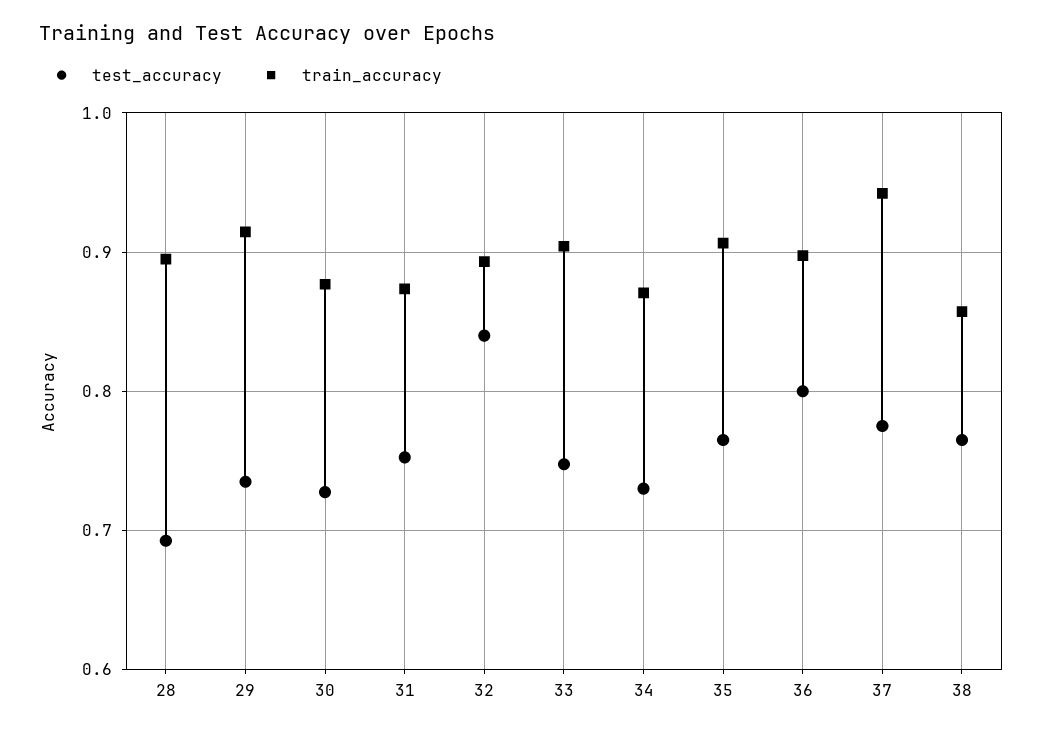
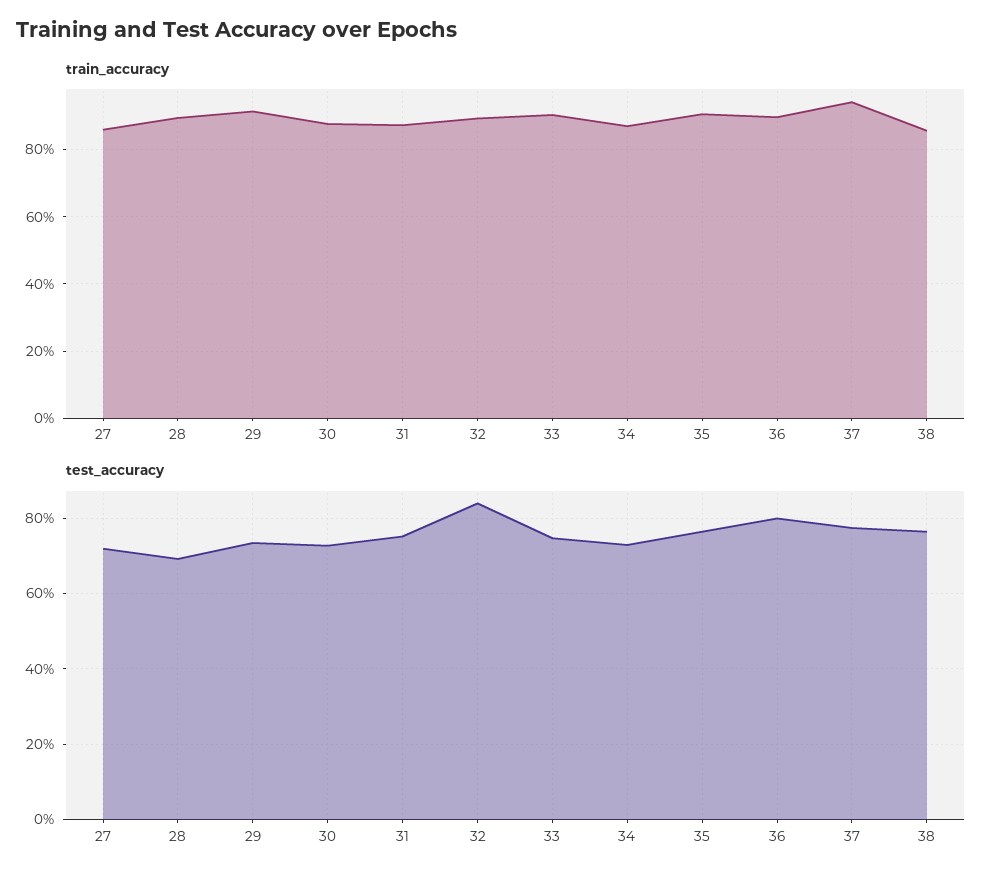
  {
    "test_accuracy": {
      "28": 0.69,
      "29": 0.74,
      "30": 0.73,
      "31": 0.75,
      "32": 0.84,
      "33": 0.75,
      "34": 0.73,
      "35": 0.77,
      "36": 0.8,
      "37": 0.78,
-     "38": 0.77
+     "38": 0.77,
+     "27": 0.72
    },
    "train_accuracy": {
      "28": 0.9,
      "29": 0.91,
      "30": 0.88,
      "31": 0.87,
      "32": 0.89,
      "33": 0.9,
      "34": 0.87,
      "35": 0.91,
      "36": 0.9,
      "37": 0.94,
-     "38": 0.86
+     "38": 0.86,
+     "27": 0.86
    }
  }

